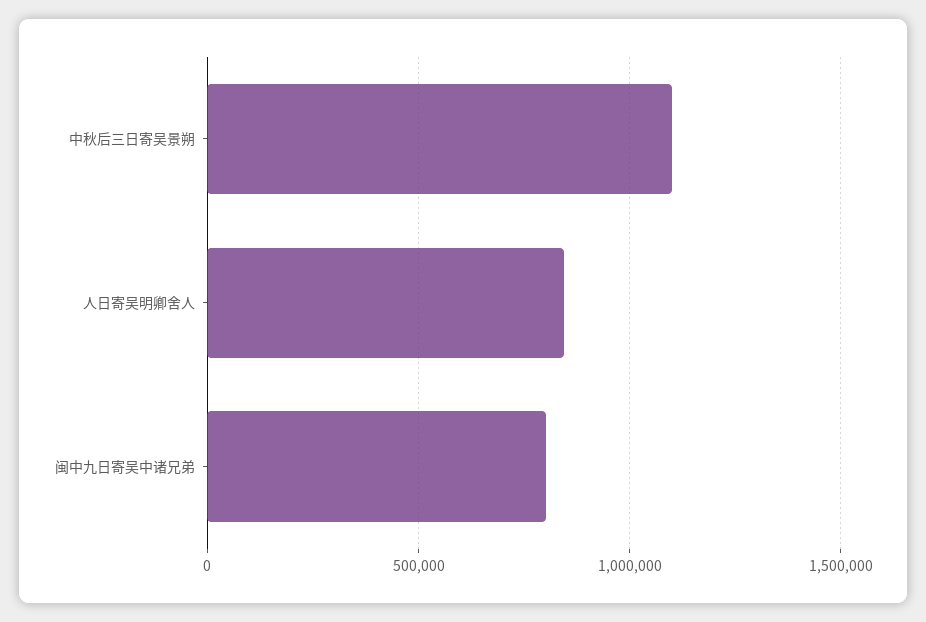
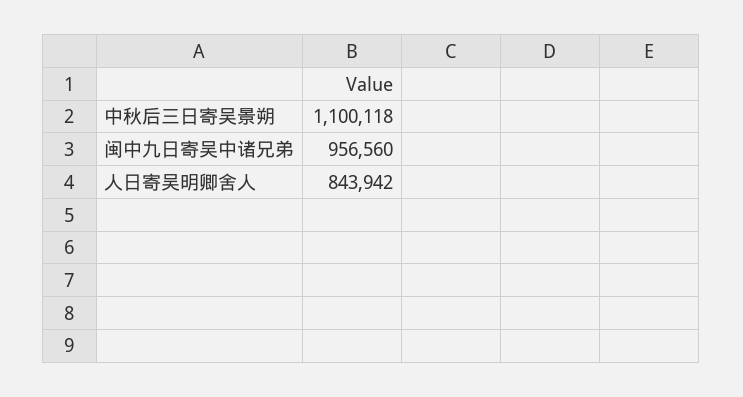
  {
    "中秋后三日寄吴景朔": 1100118,
    "人日寄吴明卿舍人": 843942,
-   "闽中九日寄吴中诸兄弟": 800000
+   "闽中九日寄吴中诸兄弟": 956560
  }

